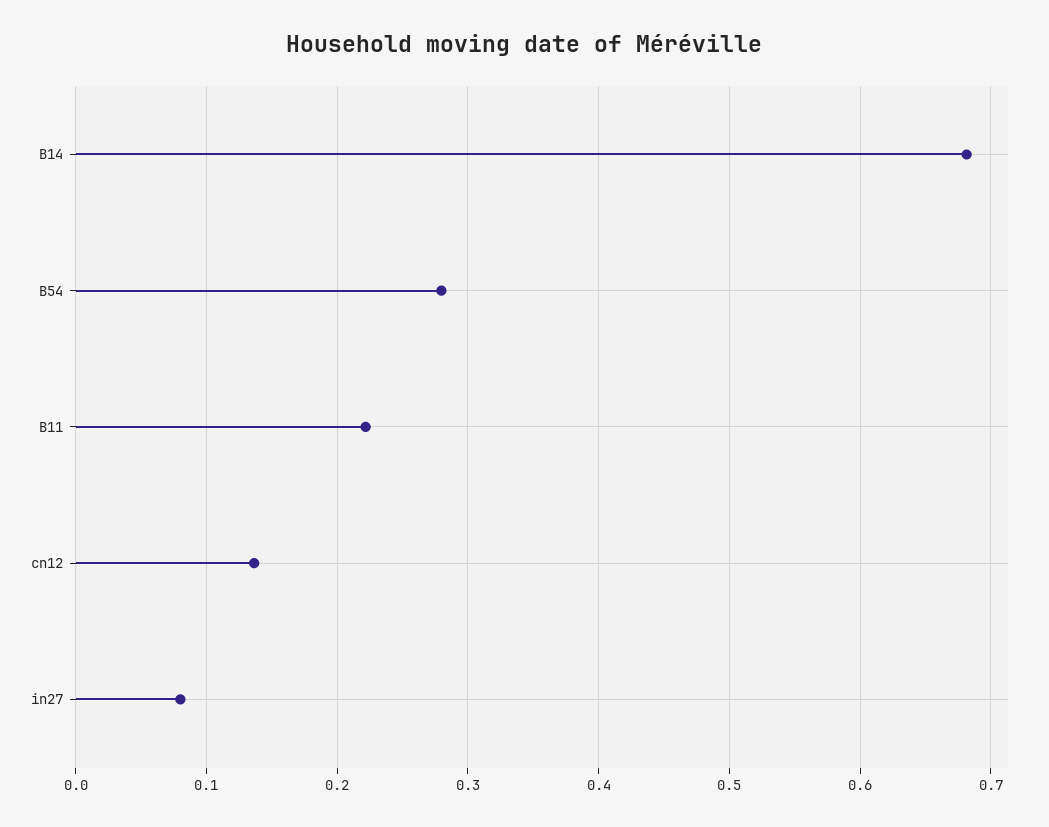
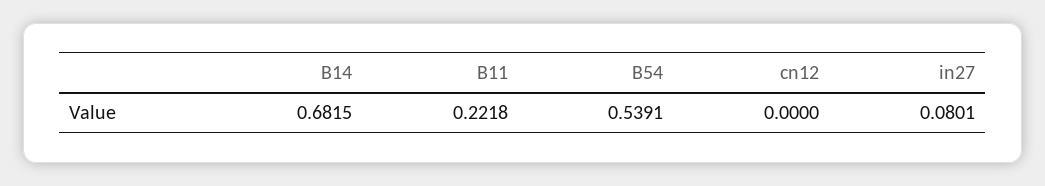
  {
    "B14": 0.6815,
-   "B54": 0.28,
+   "B54": 0.5391,
    "B11": 0.2218,
-   "cn12": 0.14,
+   "cn12": 0,
    "in27": 0.0801
  }

